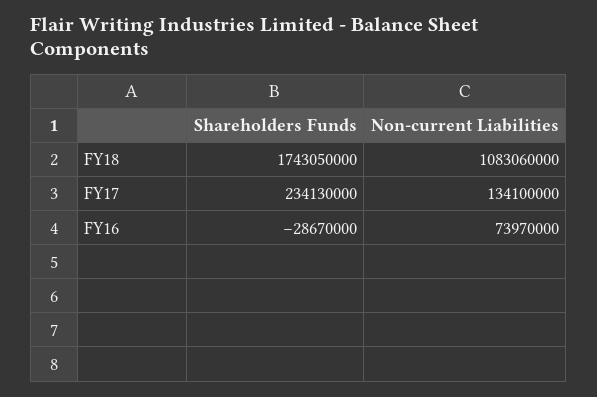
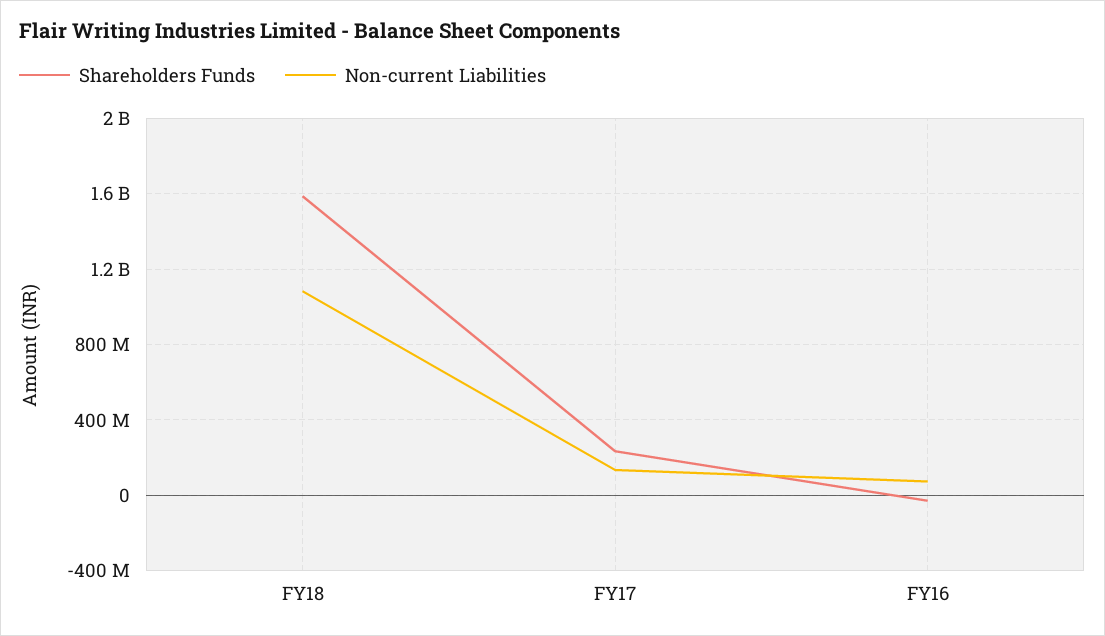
  {
    "Shareholders Funds": {
-     "FY18": 1743050000,
+     "FY18": 1600000000,
      "FY17": 234130000,
      "FY16": -28670000
    },
    "Non-current Liabilities": {
      "FY18": 1083060000,
      "FY17": 134100000,
      "FY16": 73970000
    }
  }

